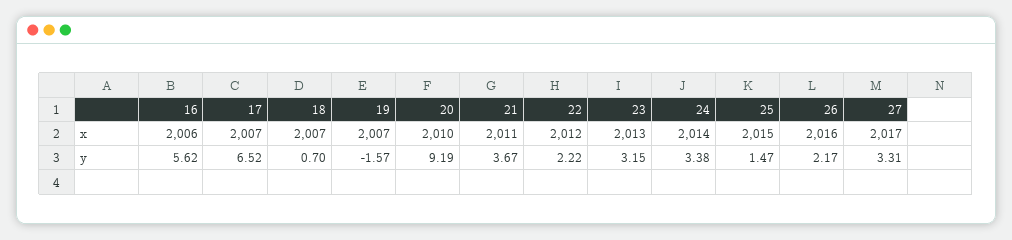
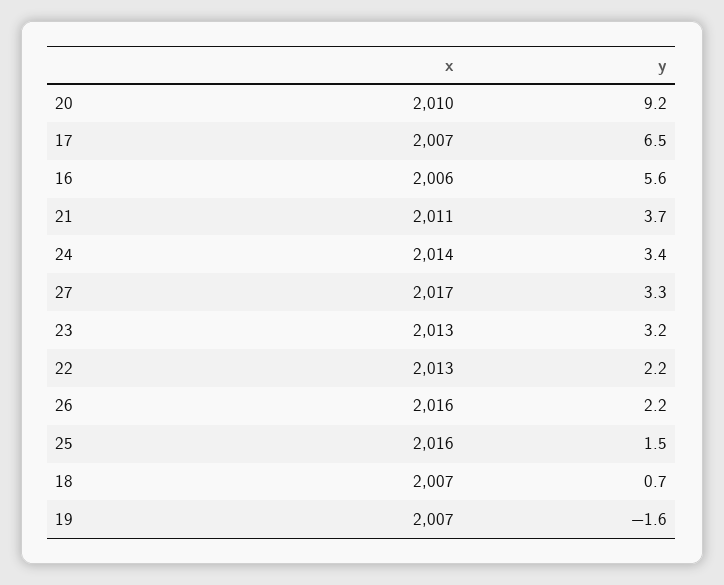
  {
    "16": {
      "x": 2006,
      "y": 5.62
    },
    "17": {
      "x": 2007,
      "y": 6.52
    },
    "18": {
      "x": 2007,
      "y": 0.7
    },
    "19": {
      "x": 2007,
      "y": -1.57
    },
    "20": {
      "x": 2010,
      "y": 9.19
    },
    "21": {
      "x": 2011,
      "y": 3.67
    },
    "22": {
-     "x": 2012,
+     "x": 2013,
      "y": 2.22
    },
    "23": {
      "x": 2013,
      "y": 3.15
    },
    "24": {
      "x": 2014,
      "y": 3.38
    },
    "25": {
-     "x": 2015,
+     "x": 2016,
      "y": 1.47
    },
    "26": {
      "x": 2016,
      "y": 2.17
    },
    "27": {
      "x": 2017,
      "y": 3.31
    }
  }

